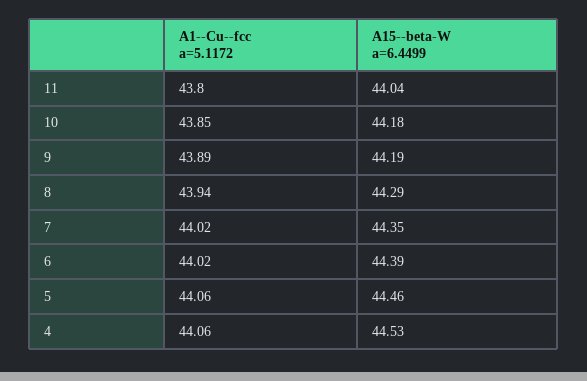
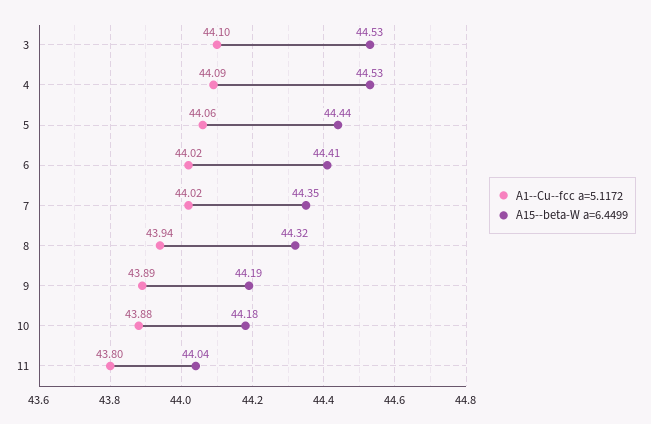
  {
    "A1--Cu--fcc a=5.1172": {
      "11": 43.8,
-     "10": 43.85,
+     "10": 43.88,
      "9": 43.89,
      "8": 43.94,
      "7": 44.02,
      "6": 44.02,
      "5": 44.06,
-     "4": 44.06
+     "4": 44.09,
+     "3": 44.1
    },
    "A15--beta-W a=6.4499": {
      "11": 44.04,
      "10": 44.18,
      "9": 44.19,
-     "8": 44.29,
+     "8": 44.32,
      "7": 44.35,
-     "6": 44.39,
+     "6": 44.41,
-     "5": 44.46,
+     "5": 44.44,
-     "4": 44.53
+     "4": 44.53,
+     "3": 44.53
    }
  }

